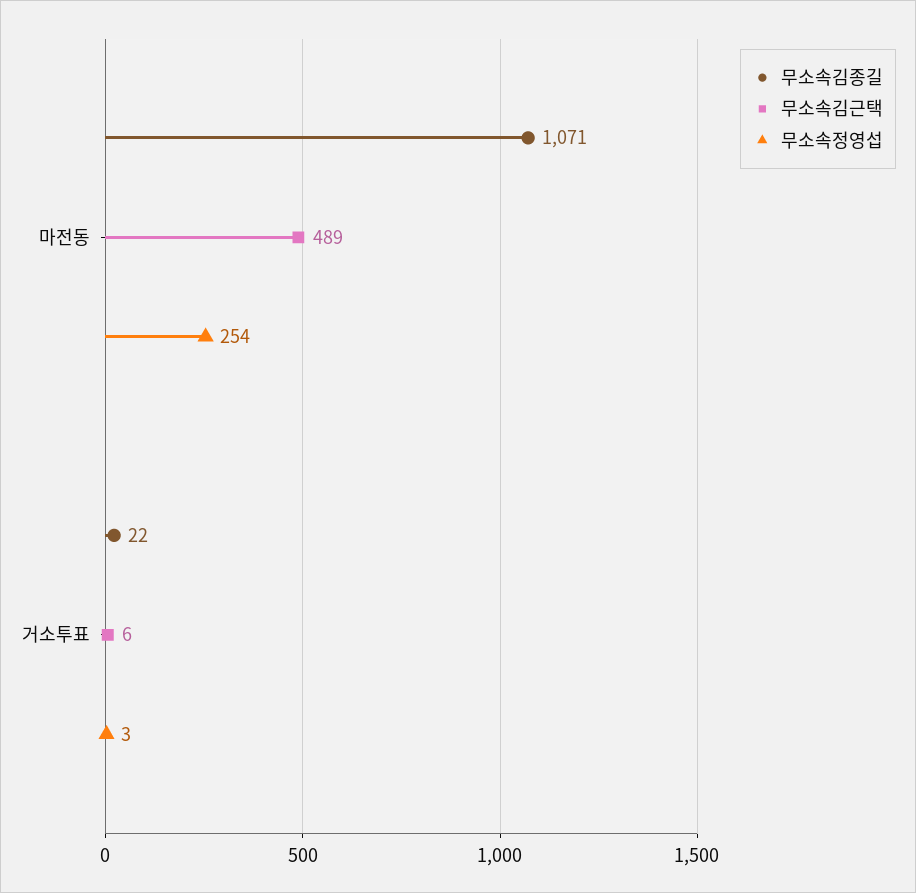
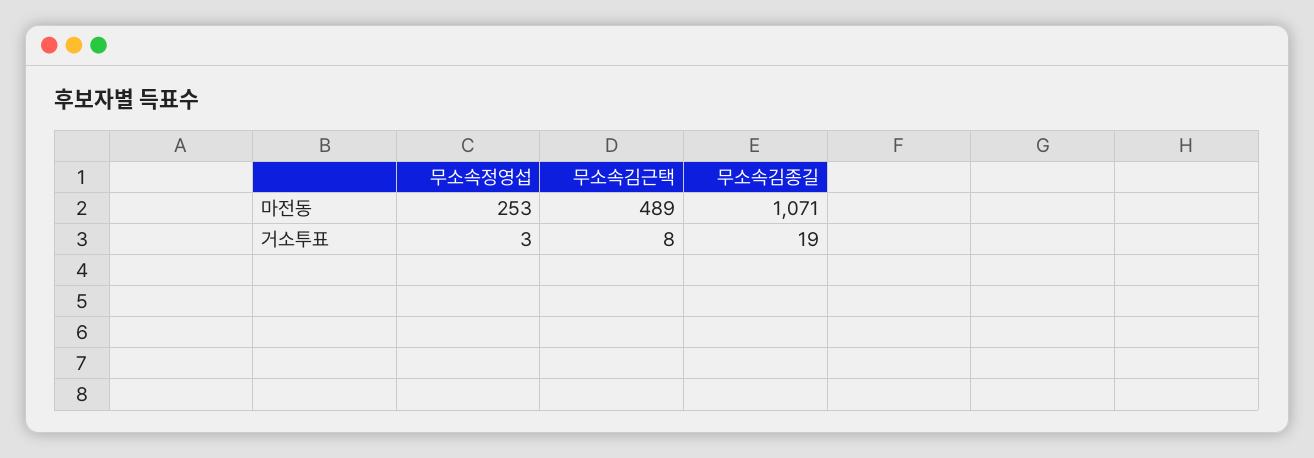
  {
    "무소속김종길": {
      "마전동": 1071,
-     "거소투표": 22
+     "거소투표": 19
    },
    "무소속김근택": {
      "마전동": 489,
-     "거소투표": 6
+     "거소투표": 8
    },
    "무소속정영섭": {
-     "마전동": 254,
+     "마전동": 253,
      "거소투표": 3
    }
  }

